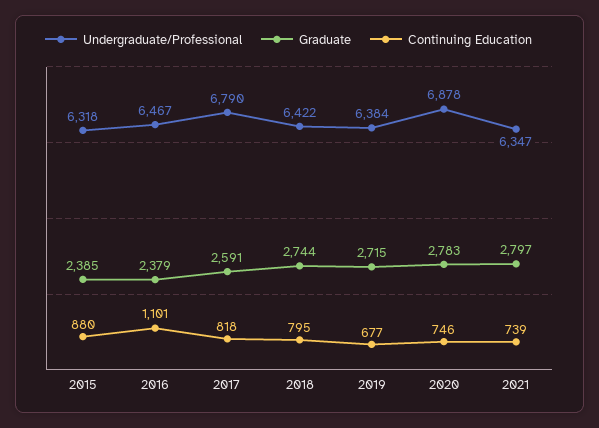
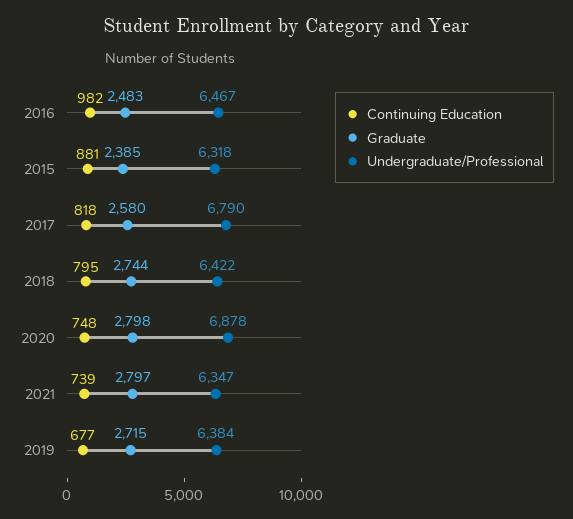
  {
    "Undergraduate/Professional": {
      "2015": 6318,
      "2016": 6467,
      "2017": 6790,
      "2018": 6422,
      "2019": 6384,
      "2020": 6878,
      "2021": 6347
    },
    "Graduate": {
      "2015": 2385,
-     "2016": 2379,
+     "2016": 2483,
-     "2017": 2591,
+     "2017": 2580,
      "2018": 2744,
      "2019": 2715,
-     "2020": 2783,
+     "2020": 2798,
      "2021": 2797
    },
    "Continuing Education": {
-     "2015": 880,
+     "2015": 881,
-     "2016": 1101,
+     "2016": 982,
      "2017": 818,
      "2018": 795,
      "2019": 677,
-     "2020": 746,
+     "2020": 748,
      "2021": 739
    }
  }

